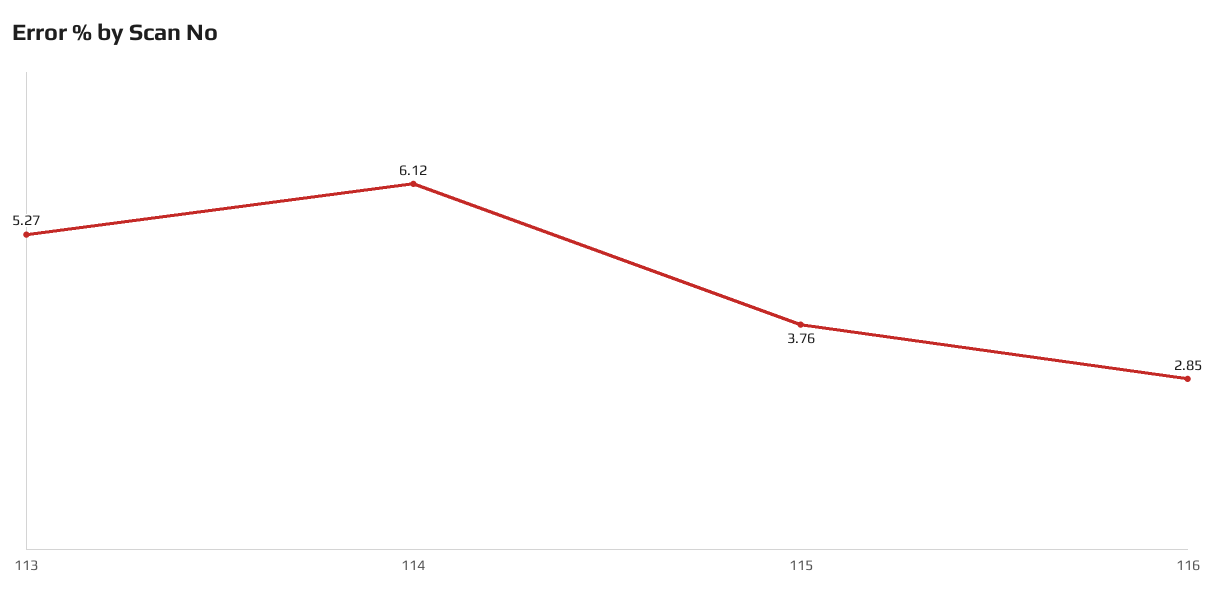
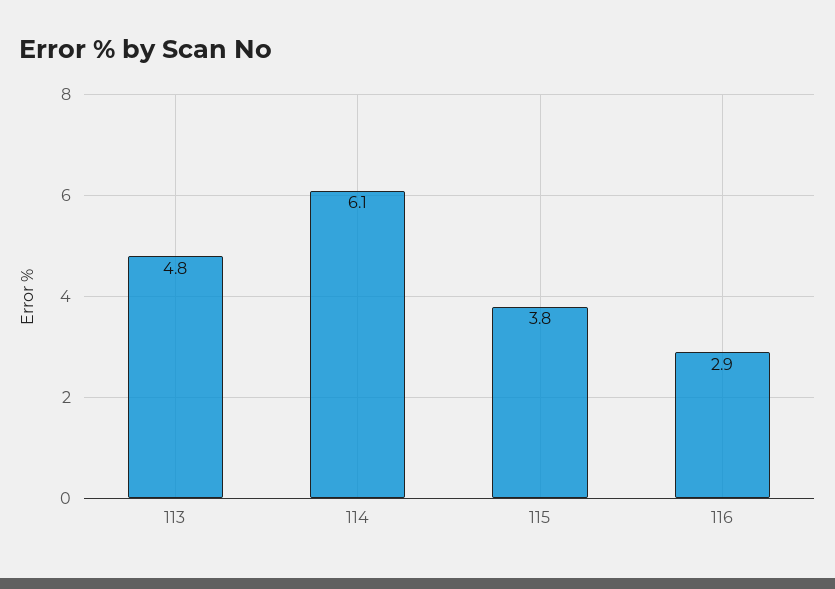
  {
-   "113": 5.27,
+   "113": 4.8,
    "114": 6.12,
    "115": 3.76,
    "116": 2.85
  }

